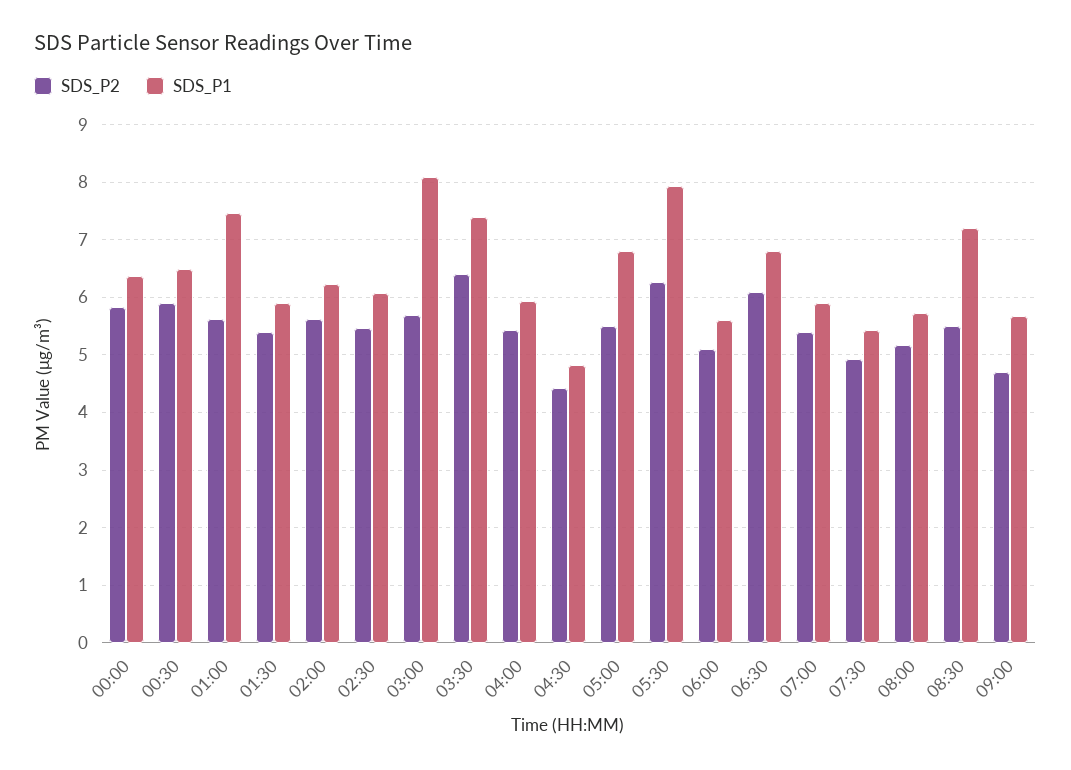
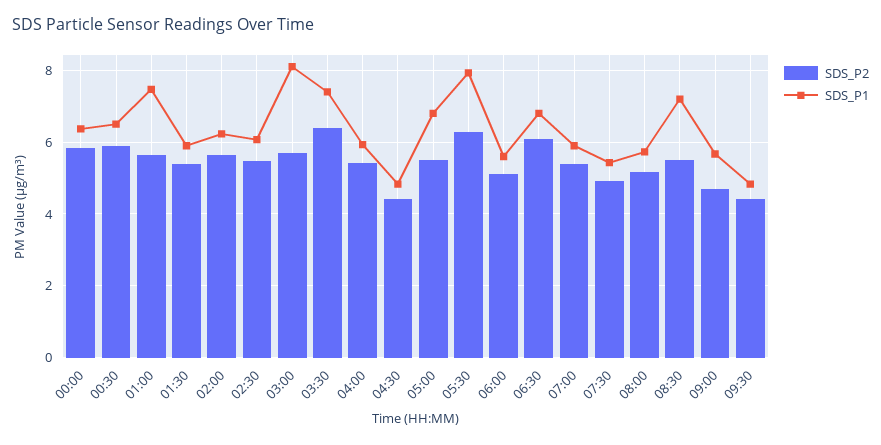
  {
    "SDS_P2": {
      "00:00": 5.8,
      "00:30": 6,
      "01:00": 5.6,
      "01:30": 5.4,
      "02:00": 5.6,
      "02:30": 5.4,
      "03:00": 5.8,
      "03:30": 6.4,
      "04:00": 5.4,
      "04:30": 4.4,
      "05:00": 5.6,
      "05:30": 6.2,
      "06:00": 5.2,
      "06:30": 6.2,
      "07:00": 5.4,
      "07:30": 5,
      "08:00": 5.2,
      "08:30": 5.6,
-     "09:00": 4.8
+     "09:00": 4.8,
+     "09:30": 4.4
    },
    "SDS_P1": {
      "00:00": 6.4,
      "00:30": 6.6,
      "01:00": 7.4,
      "01:30": 6,
      "02:00": 6.2,
      "02:30": 6,
      "03:00": 8.2,
      "03:30": 7.4,
      "04:00": 6,
      "04:30": 4.8,
      "05:00": 6.8,
      "05:30": 8,
      "06:00": 5.6,
      "06:30": 6.8,
      "07:00": 6,
      "07:30": 5.4,
      "08:00": 5.8,
      "08:30": 7.2,
-     "09:00": 5.6
+     "09:00": 5.6,
+     "09:30": 4.8
    }
  }

